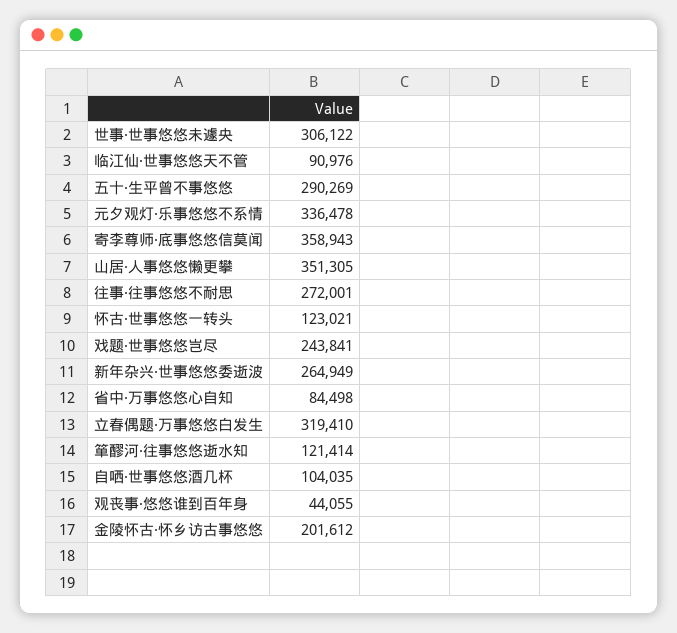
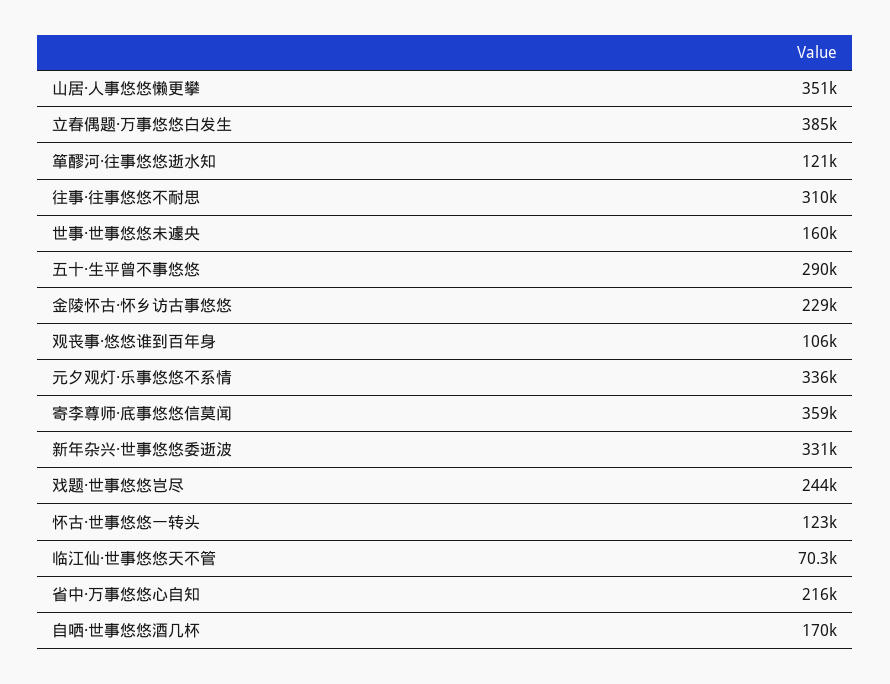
  {
-   "世事·世事悠悠未遽央": 306122,
+   "世事·世事悠悠未遽央": 160000,
-   "临江仙·世事悠悠天不管": 90976,
+   "临江仙·世事悠悠天不管": 70300,
    "五十·生平曾不事悠悠": 290269,
    "元夕观灯·乐事悠悠不系情": 336478,
    "寄李尊师·底事悠悠信莫闻": 358943,
    "山居·人事悠悠懒更攀": 351305,
-   "往事·往事悠悠不耐思": 272001,
+   "往事·往事悠悠不耐思": 310000,
    "怀古·世事悠悠一转头": 123021,
    "戏题·世事悠悠岂尽": 243841,
-   "新年杂兴·世事悠悠委逝波": 264949,
+   "新年杂兴·世事悠悠委逝波": 331000,
-   "省中·万事悠悠心自知": 84498,
+   "省中·万事悠悠心自知": 216000,
-   "立春偶题·万事悠悠白发生": 319410,
+   "立春偶题·万事悠悠白发生": 385000,
    "箪醪河·往事悠悠逝水知": 121414,
-   "自哂·世事悠悠酒几杯": 104035,
+   "自哂·世事悠悠酒几杯": 170000,
-   "观丧事·悠悠谁到百年身": 44055,
+   "观丧事·悠悠谁到百年身": 106000,
-   "金陵怀古·怀乡访古事悠悠": 201612
+   "金陵怀古·怀乡访古事悠悠": 229000
  }

